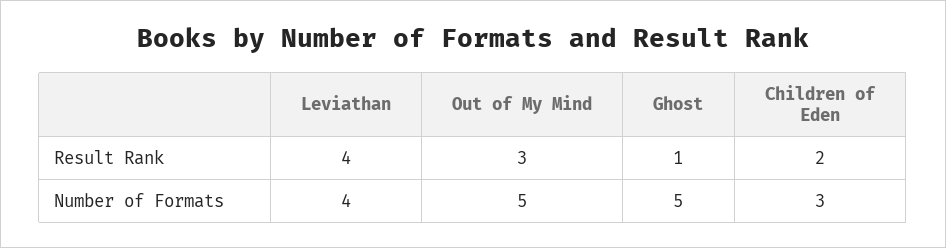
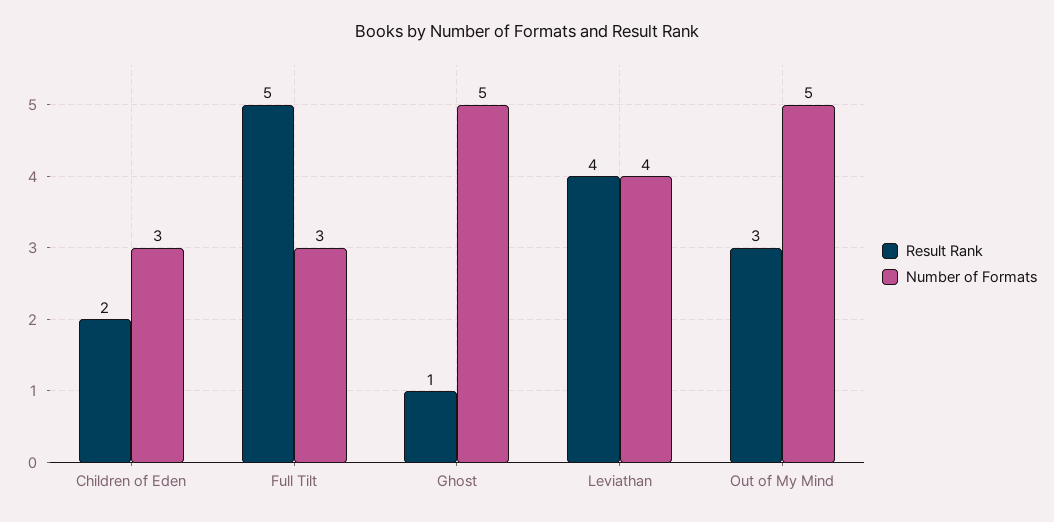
  {
    "Result Rank": {
      "Leviathan": 4,
      "Out of My Mind": 3,
      "Ghost": 1,
-     "Children of Eden": 2
+     "Children of Eden": 2,
+     "Full Tilt": 5
    },
    "Number of Formats": {
      "Leviathan": 4,
      "Out of My Mind": 5,
      "Ghost": 5,
-     "Children of Eden": 3
+     "Children of Eden": 3,
+     "Full Tilt": 3
    }
  }

